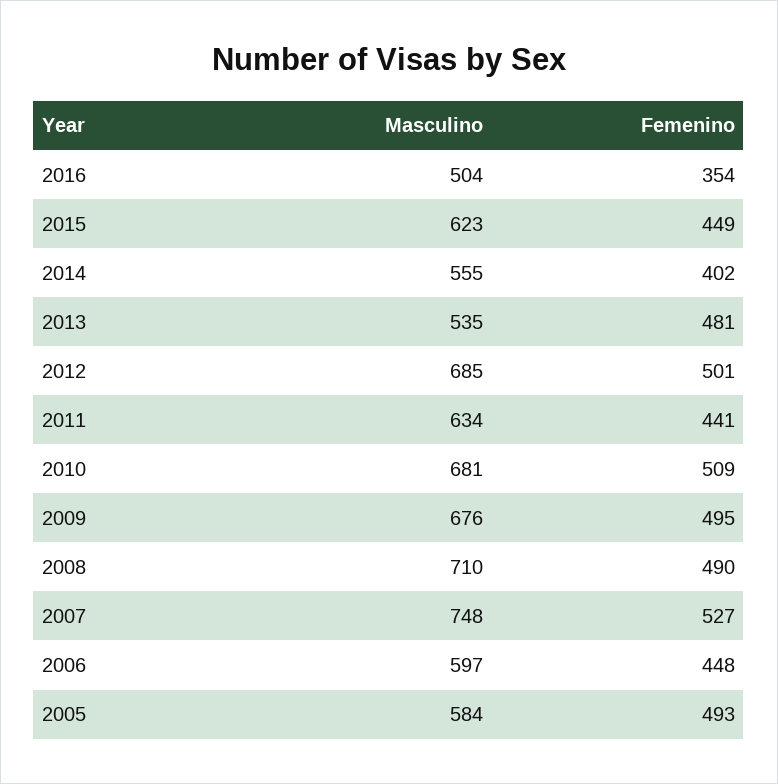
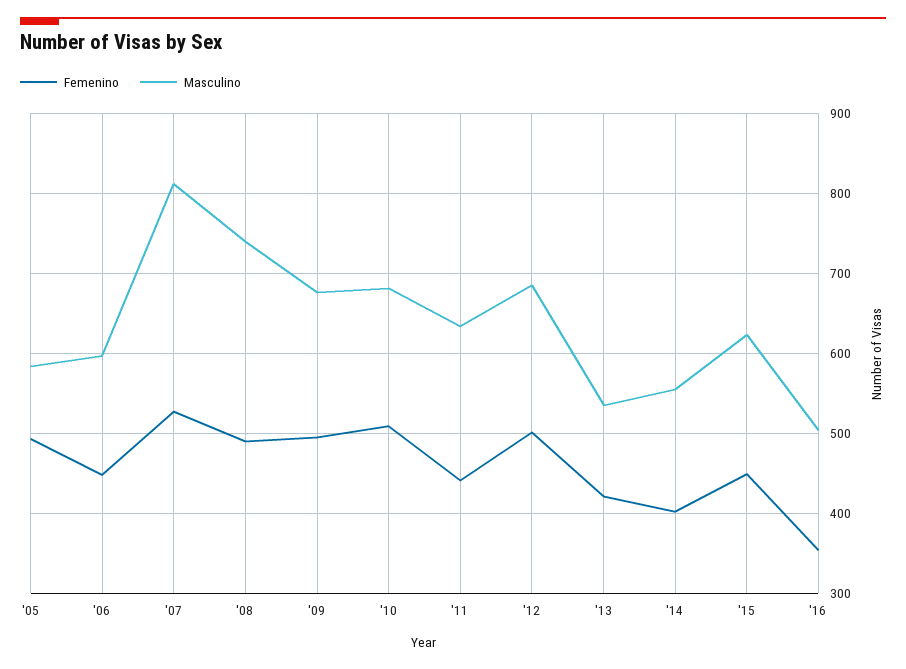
  {
    "Masculino": {
      "2016": 504,
      "2015": 623,
      "2014": 555,
      "2013": 535,
      "2012": 685,
      "2011": 634,
      "2010": 681,
      "2009": 676,
-     "2008": 710,
+     "2008": 740,
-     "2007": 748,
+     "2007": 810,
      "2006": 597,
      "2005": 584
    },
    "Femenino": {
      "2016": 354,
      "2015": 449,
      "2014": 402,
-     "2013": 481,
+     "2013": 420,
      "2012": 501,
      "2011": 441,
      "2010": 509,
      "2009": 495,
      "2008": 490,
      "2007": 527,
      "2006": 448,
      "2005": 493
    }
  }

